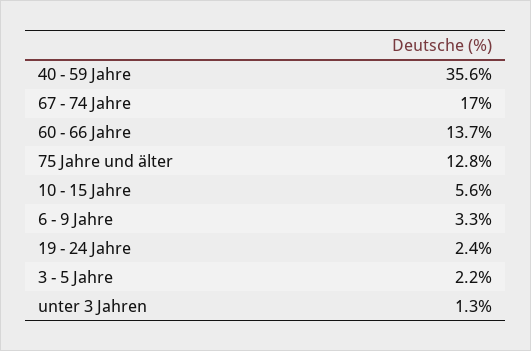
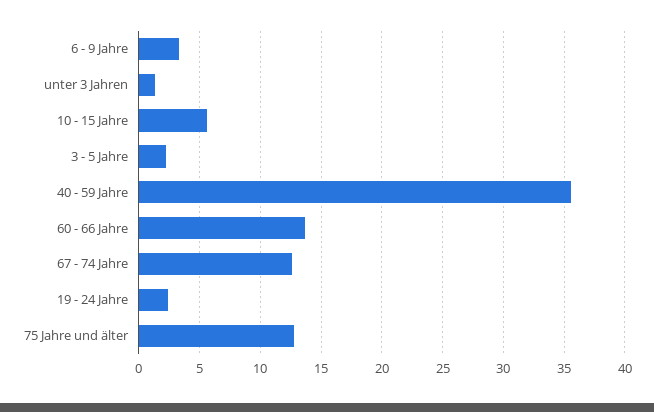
  {
    "40 - 59 Jahre": 35.6,
-   "67 - 74 Jahre": 17,
+   "67 - 74 Jahre": 12.5,
    "60 - 66 Jahre": 13.7,
    "75 Jahre und älter": 12.8,
    "10 - 15 Jahre": 5.6,
    "6 - 9 Jahre": 3.3,
    "19 - 24 Jahre": 2.4,
    "3 - 5 Jahre": 2.2,
    "unter 3 Jahren": 1.3
  }

